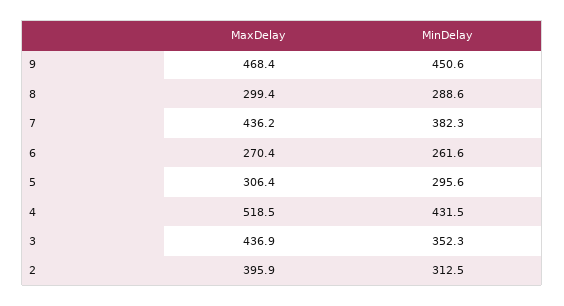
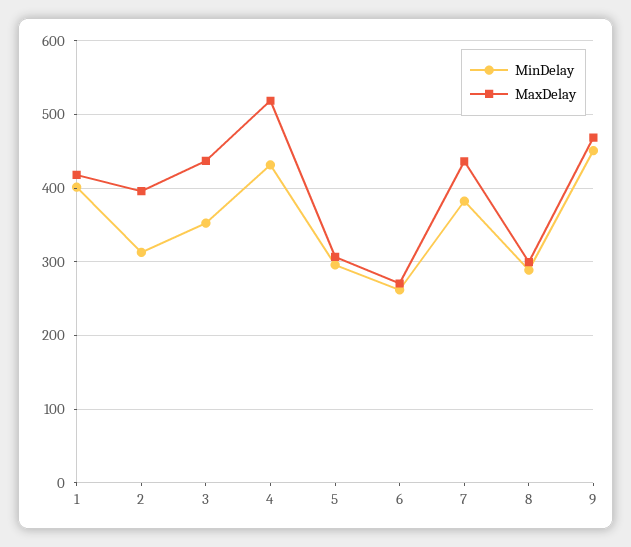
  {
    "MaxDelay": {
      "9": 468.4,
      "8": 299.4,
      "7": 436.2,
      "6": 270.4,
      "5": 306.4,
      "4": 518.5,
      "3": 436.9,
-     "2": 395.9
+     "2": 395.9,
+     "1": 420
    },
    "MinDelay": {
      "9": 450.6,
      "8": 288.6,
      "7": 382.3,
      "6": 261.6,
      "5": 295.6,
      "4": 431.5,
      "3": 352.3,
-     "2": 312.5
+     "2": 312.5,
+     "1": 400
    }
  }

